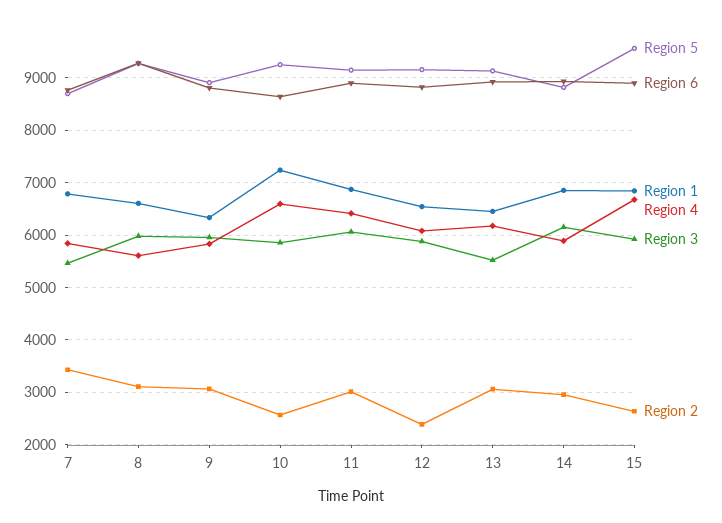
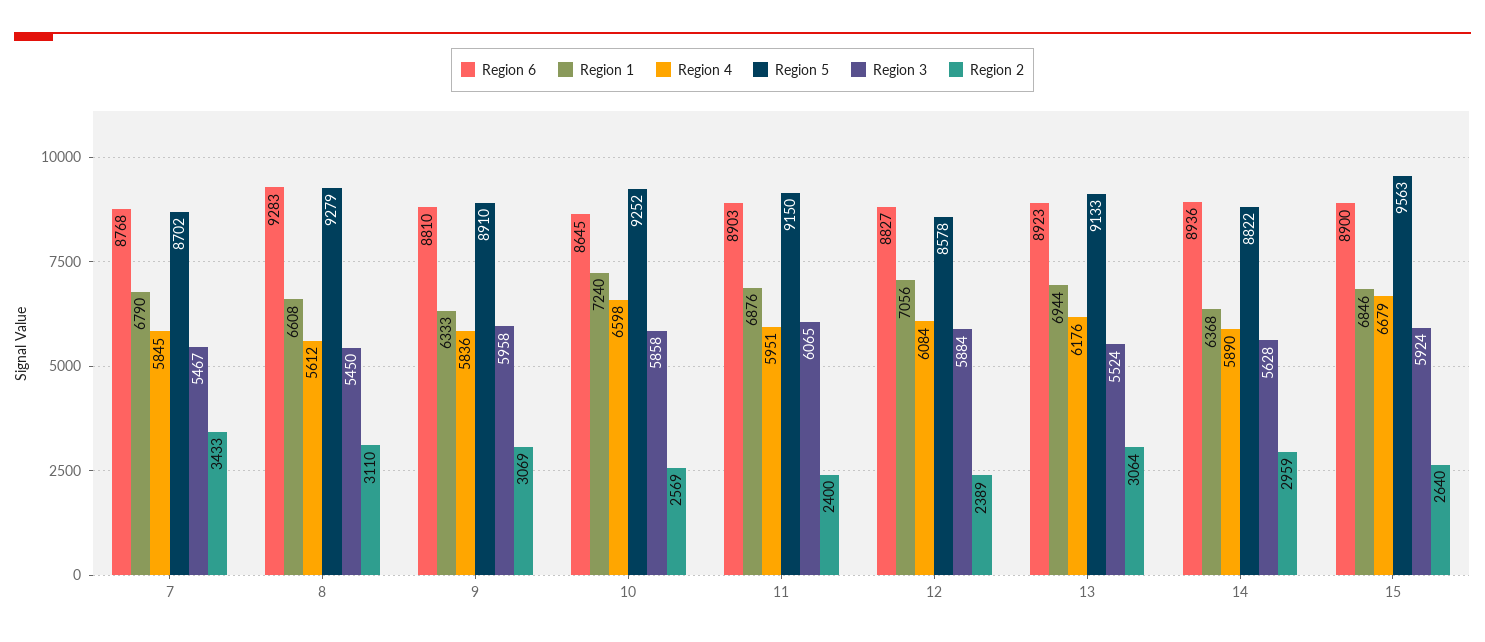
  {
    "Region 5": {
      "7": 8702,
      "8": 9279,
      "9": 8910,
      "10": 9252,
      "11": 9150,
-     "12": 9200,
+     "12": 8578,
      "13": 9133,
      "14": 8822,
      "15": 9563
    },
    "Region 6": {
      "7": 8768,
      "8": 9283,
      "9": 8810,
      "10": 8645,
      "11": 8903,
      "12": 8827,
      "13": 8923,
      "14": 8936,
      "15": 8900
    },
    "Region 1": {
      "7": 6790,
      "8": 6608,
      "9": 6333,
      "10": 7240,
      "11": 6876,
-     "12": 6600,
+     "12": 7056,
-     "13": 6400,
+     "13": 6944,
-     "14": 6800,
+     "14": 6368,
      "15": 6846
    },
    "Region 4": {
      "7": 5845,
      "8": 5612,
      "9": 5836,
      "10": 6598,
-     "11": 6400,
+     "11": 5951,
      "12": 6084,
      "13": 6176,
      "14": 5890,
      "15": 6679
    },
    "Region 3": {
      "7": 5467,
-     "8": 6000,
+     "8": 5450,
      "9": 5958,
      "10": 5858,
      "11": 6065,
      "12": 5884,
      "13": 5524,
-     "14": 6200,
+     "14": 5628,
      "15": 5924
    },
    "Region 2": {
      "7": 3433,
      "8": 3110,
      "9": 3069,
      "10": 2569,
-     "11": 3000,
+     "11": 2400,
      "12": 2389,
      "13": 3064,
      "14": 2959,
      "15": 2640
    }
  }

